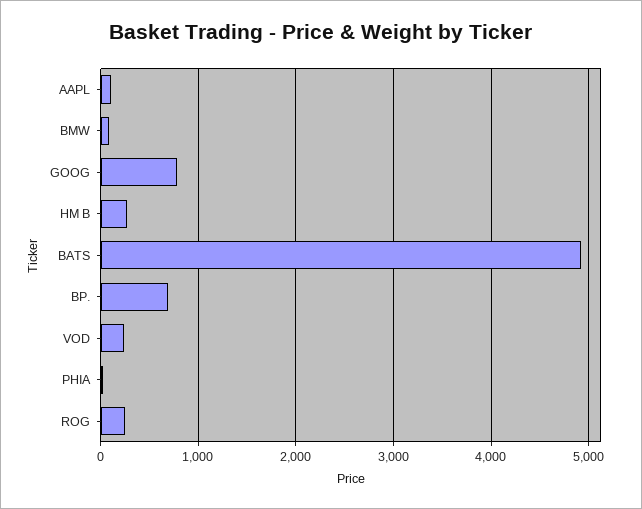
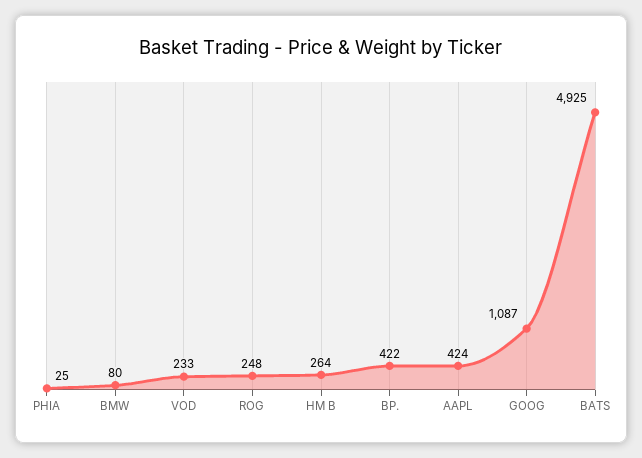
  {
-   "AAPL": 100,
+   "AAPL": 424,
    "BMW": 80,
-   "GOOG": 800,
+   "GOOG": 1087,
    "HM B": 264,
    "BATS": 4925,
-   "BP.": 700,
+   "BP.": 422,
    "VOD": 233,
    "PHIA": 25,
    "ROG": 248
  }

